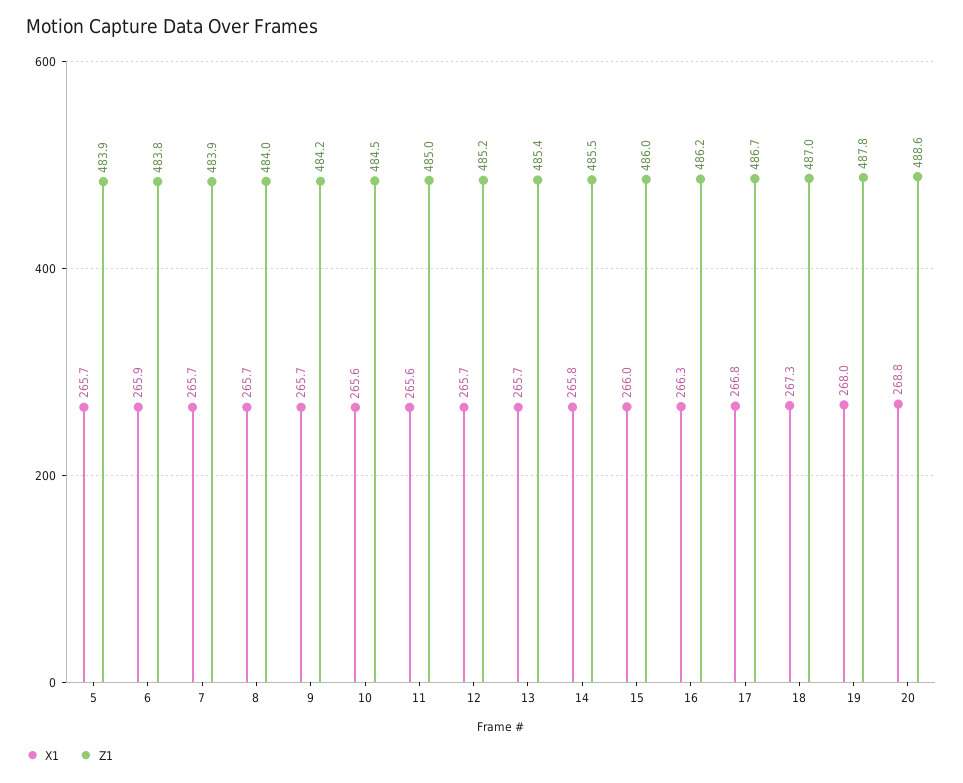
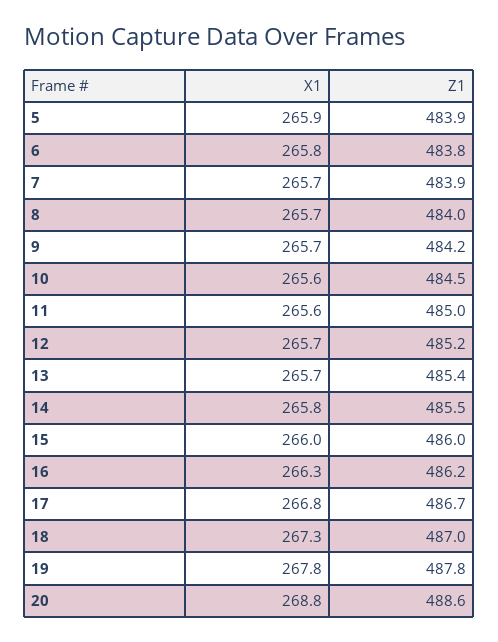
  {
    "X1": {
-     "5": 265.7,
+     "5": 265.9,
-     "6": 265.9,
+     "6": 265.8,
      "7": 265.7,
      "8": 265.7,
      "9": 265.7,
      "10": 265.6,
      "11": 265.6,
      "12": 265.7,
      "13": 265.7,
      "14": 265.8,
      "15": 266,
      "16": 266.3,
      "17": 266.8,
      "18": 267.3,
-     "19": 268,
+     "19": 267.8,
      "20": 268.8
    },
    "Z1": {
      "5": 483.9,
      "6": 483.8,
      "7": 483.9,
      "8": 484,
      "9": 484.2,
      "10": 484.5,
      "11": 485,
      "12": 485.2,
      "13": 485.4,
      "14": 485.5,
      "15": 486,
      "16": 486.2,
      "17": 486.7,
      "18": 487,
      "19": 487.8,
      "20": 488.6
    }
  }

